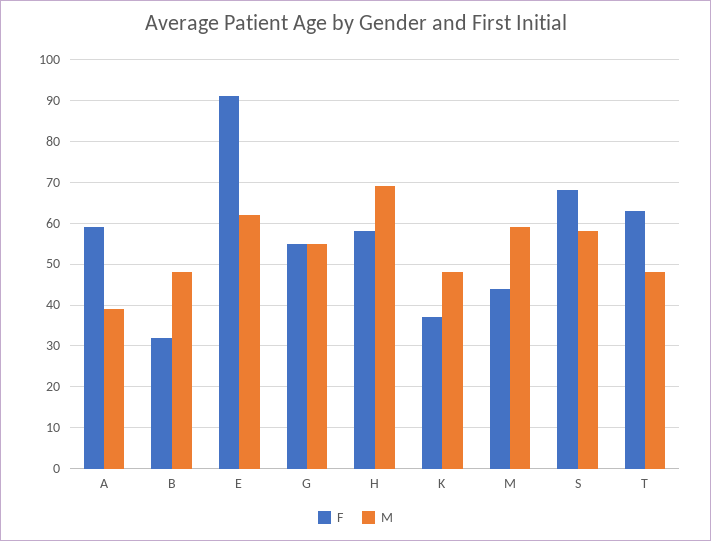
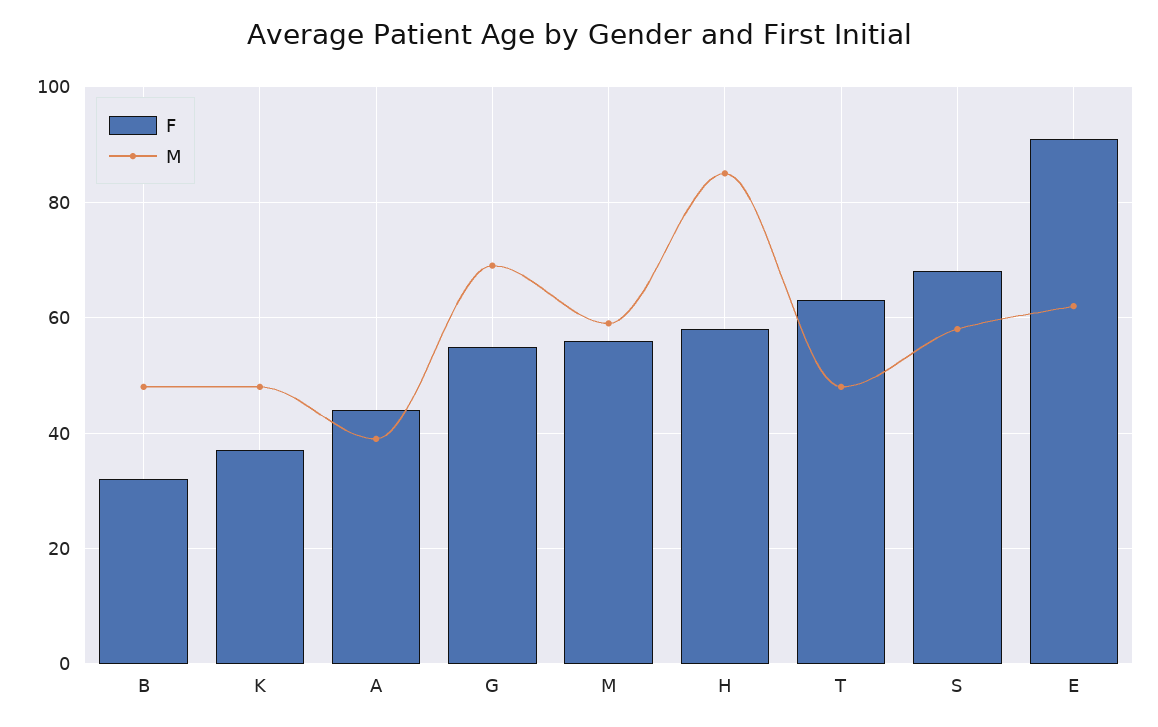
  {
    "F": {
-     "A": 60,
+     "A": 45,
      "B": 30,
      "E": 90,
      "G": 55,
      "H": 60,
      "K": 35,
-     "M": 45,
+     "M": 55,
      "S": 70,
      "T": 65
    },
    "M": {
      "A": 40,
      "B": 50,
      "E": 60,
-     "G": 55,
+     "G": 70,
-     "H": 70,
+     "H": 85,
      "K": 50,
      "M": 60,
      "S": 60,
      "T": 50
    }
  }

